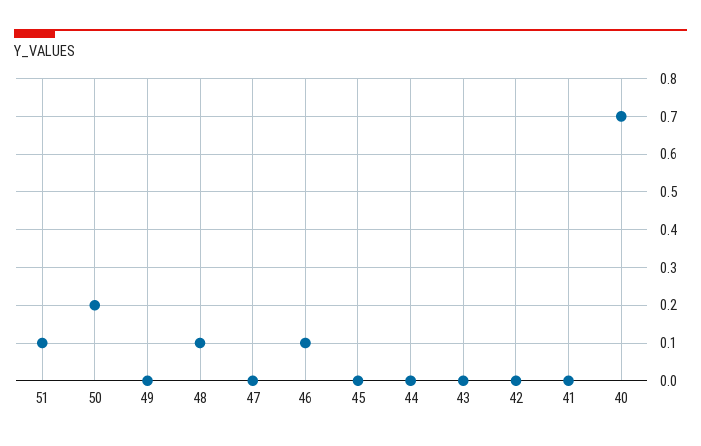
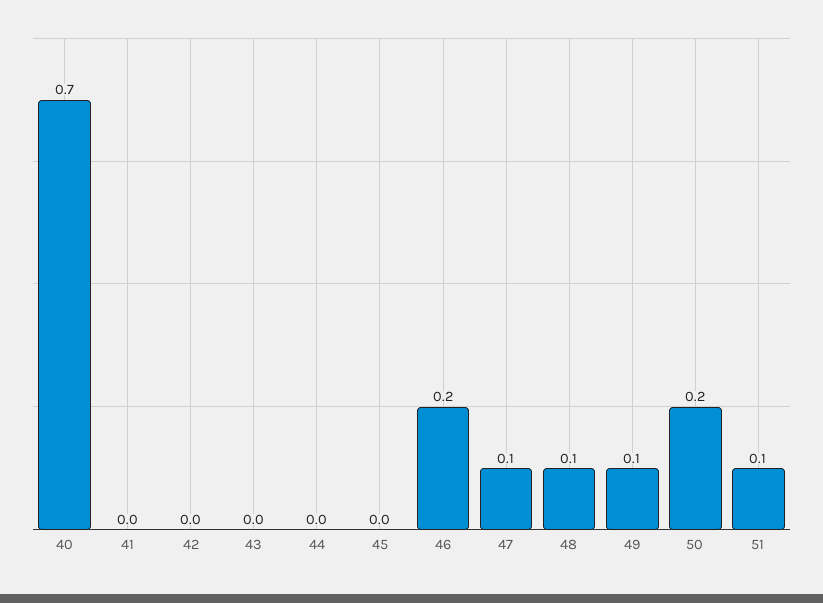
  {
    "51": 0.1,
    "50": 0.2,
-   "49": 0,
+   "49": 0.1,
    "48": 0.1,
-   "47": 0,
+   "47": 0.1,
-   "46": 0.1,
+   "46": 0.2,
    "45": 0,
    "44": 0,
    "43": 0,
    "42": 0,
    "41": 0,
    "40": 0.7
  }

